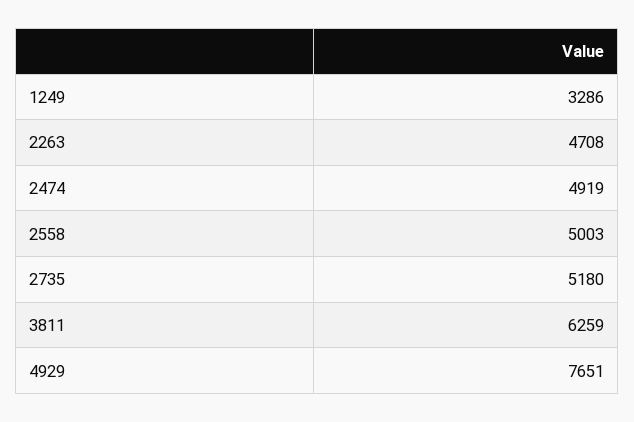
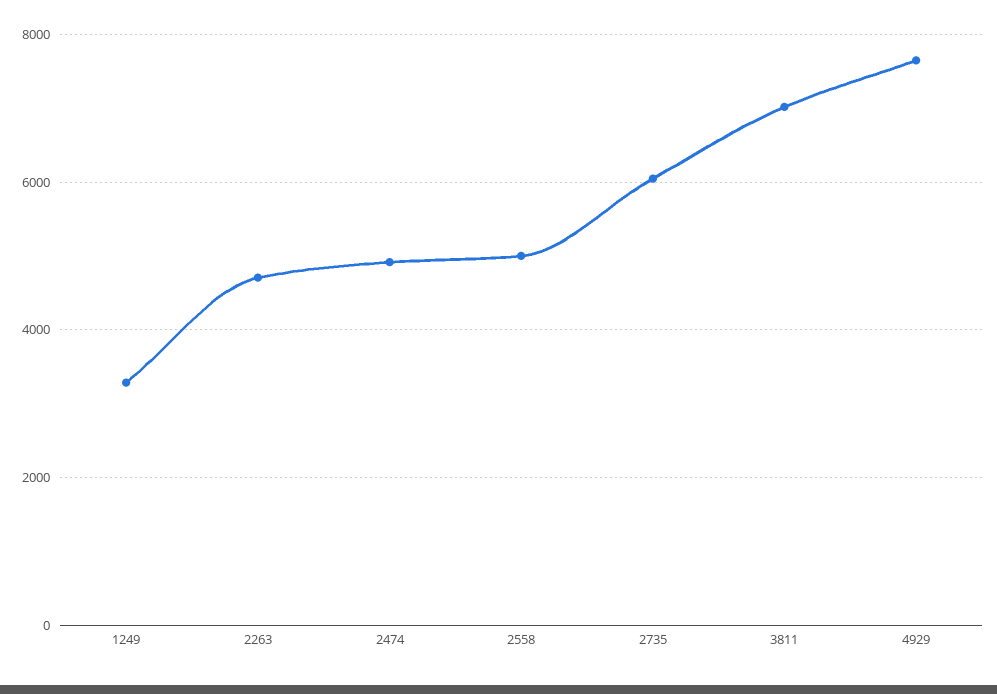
  {
    "1249": 3286,
    "2263": 4708,
    "2474": 4919,
    "2558": 5003,
-   "2735": 5180,
+   "2735": 6000,
-   "3811": 6259,
+   "3811": 7000,
    "4929": 7651
  }

